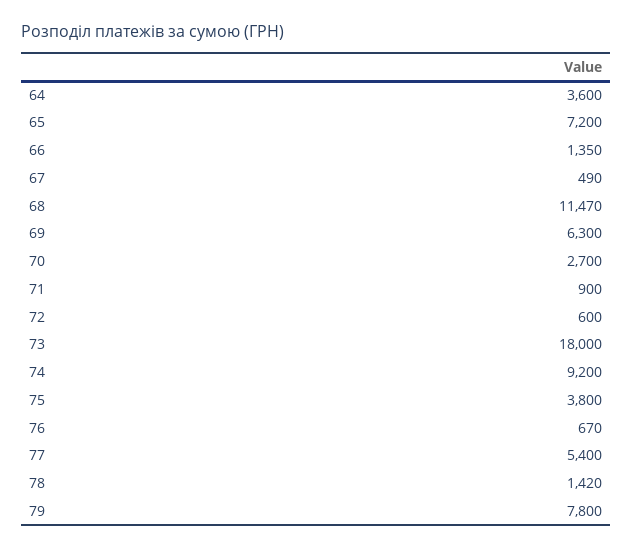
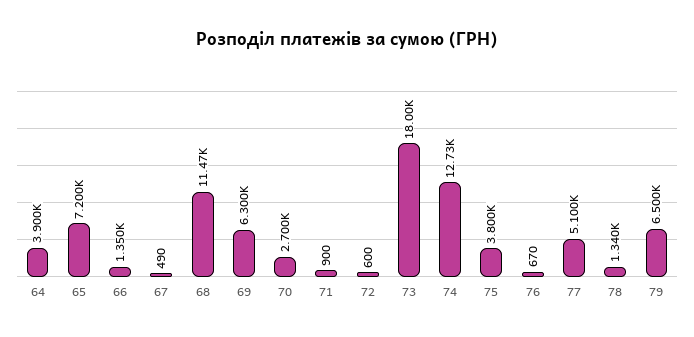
  {
-   "64": 3600,
+   "64": 3900,
    "65": 7200,
    "66": 1350,
    "67": 490,
    "68": 11470,
    "69": 6300,
    "70": 2700,
    "71": 900,
    "72": 600,
    "73": 18000,
-   "74": 9200,
+   "74": 12730,
    "75": 3800,
    "76": 670,
-   "77": 5400,
+   "77": 5100,
-   "78": 1420,
+   "78": 1340,
-   "79": 7800
+   "79": 6500
  }

